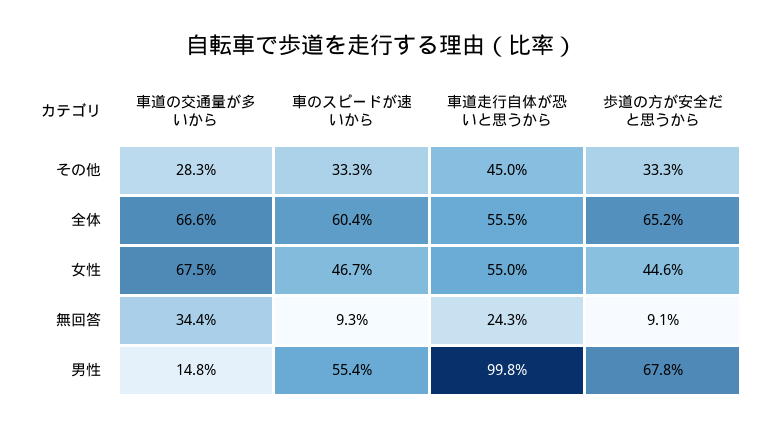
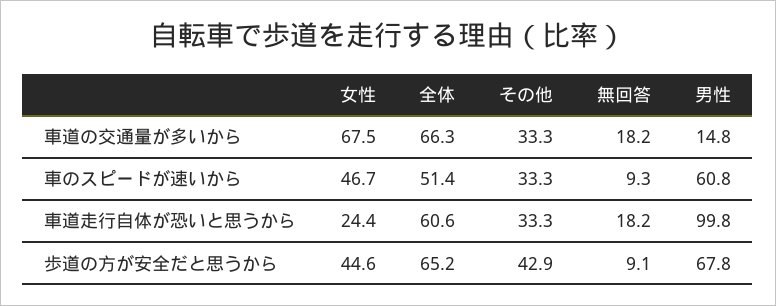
  {
    "車道の交通量が多いから": {
-     "その他": 28.3,
+     "その他": 33.3,
-     "全体": 66.6,
+     "全体": 66.3,
      "女性": 67.5,
-     "無回答": 34.4,
+     "無回答": 18.2,
      "男性": 14.8
    },
    "車のスピードが速いから": {
      "その他": 33.3,
-     "全体": 60.4,
+     "全体": 51.4,
      "女性": 46.7,
      "無回答": 9.3,
-     "男性": 55.4
+     "男性": 60.8
    },
    "車道走行自体が恐いと思うから": {
-     "その他": 45,
+     "その他": 33.3,
-     "全体": 55.5,
+     "全体": 60.6,
-     "女性": 55,
+     "女性": 24.4,
-     "無回答": 24.3,
+     "無回答": 18.2,
      "男性": 99.8
    },
    "歩道の方が安全だと思うから": {
-     "その他": 33.3,
+     "その他": 42.9,
      "全体": 65.2,
      "女性": 44.6,
      "無回答": 9.1,
      "男性": 67.8
    }
  }

